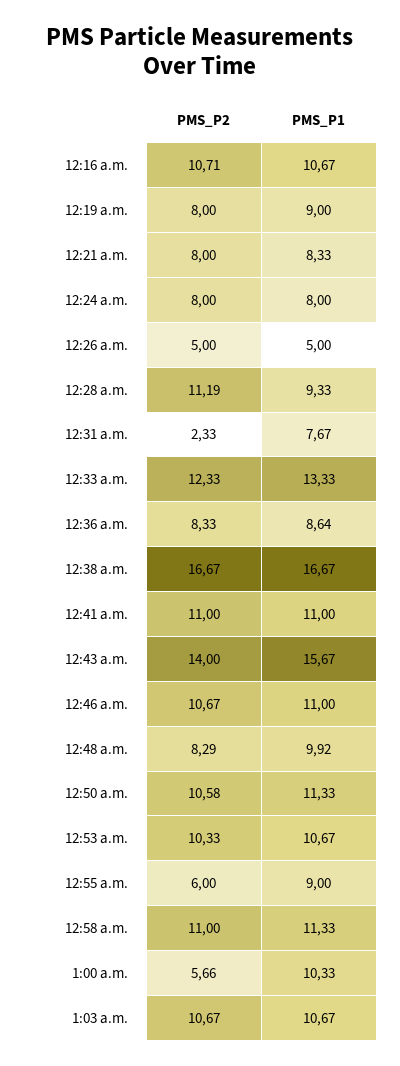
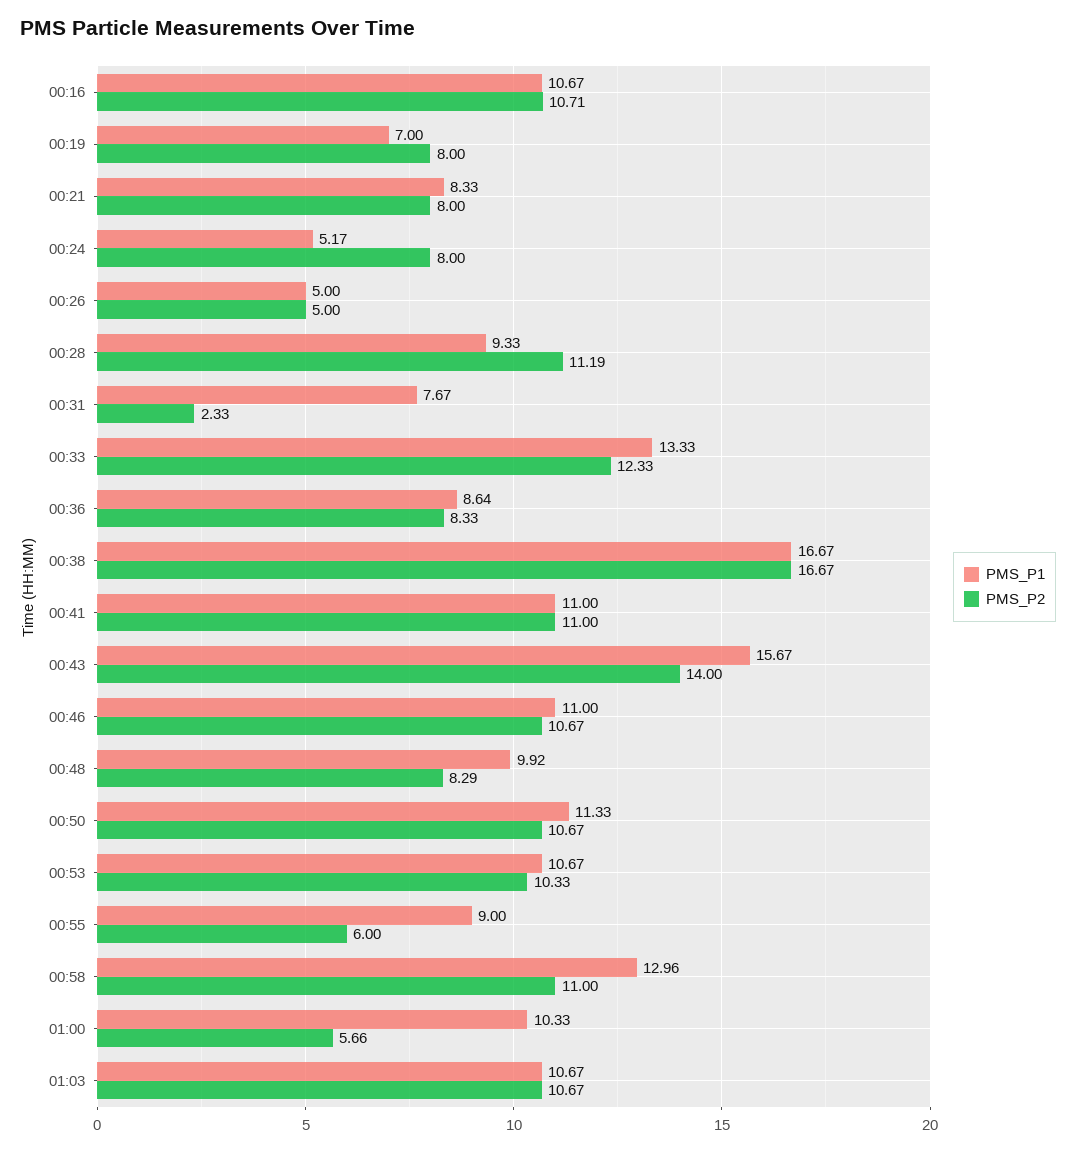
  {
    "PMS_P2": {
      "12:16 a.m.": 10.71,
      "12:19 a.m.": 8,
      "12:21 a.m.": 8,
      "12:24 a.m.": 8,
      "12:26 a.m.": 5,
      "12:28 a.m.": 11.19,
      "12:31 a.m.": 2.33,
      "12:33 a.m.": 12.33,
      "12:36 a.m.": 8.33,
      "12:38 a.m.": 16.67,
      "12:41 a.m.": 11,
      "12:43 a.m.": 14,
      "12:46 a.m.": 10.67,
      "12:48 a.m.": 8.29,
-     "12:50 a.m.": 10.58,
+     "12:50 a.m.": 10.67,
      "12:53 a.m.": 10.33,
      "12:55 a.m.": 6,
      "12:58 a.m.": 11,
      "1:00 a.m.": 5.66,
      "1:03 a.m.": 10.67
    },
    "PMS_P1": {
      "12:16 a.m.": 10.67,
-     "12:19 a.m.": 9,
+     "12:19 a.m.": 7,
      "12:21 a.m.": 8.33,
-     "12:24 a.m.": 8,
+     "12:24 a.m.": 5.17,
      "12:26 a.m.": 5,
      "12:28 a.m.": 9.33,
      "12:31 a.m.": 7.67,
      "12:33 a.m.": 13.33,
      "12:36 a.m.": 8.64,
      "12:38 a.m.": 16.67,
      "12:41 a.m.": 11,
      "12:43 a.m.": 15.67,
      "12:46 a.m.": 11,
      "12:48 a.m.": 9.92,
      "12:50 a.m.": 11.33,
      "12:53 a.m.": 10.67,
      "12:55 a.m.": 9,
-     "12:58 a.m.": 11.33,
+     "12:58 a.m.": 12.96,
      "1:00 a.m.": 10.33,
      "1:03 a.m.": 10.67
    }
  }

